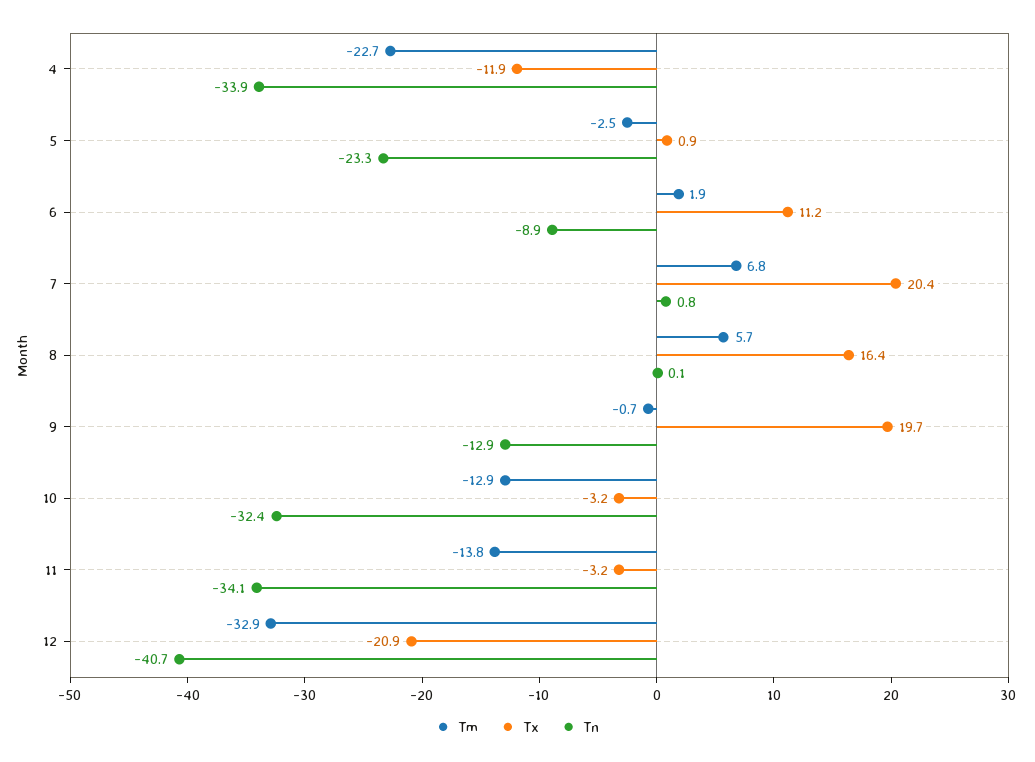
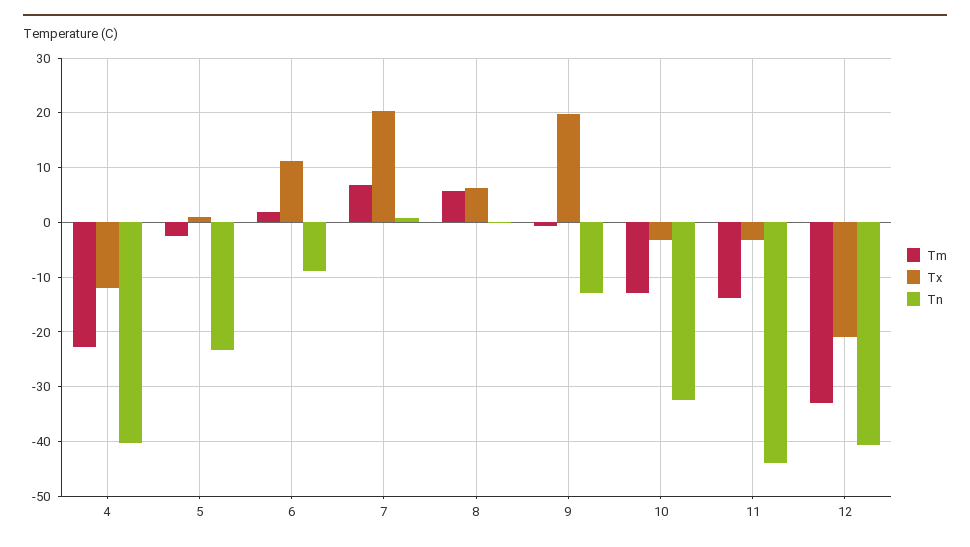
  {
    "Tm": {
      "4": -22.7,
      "5": -2.5,
      "6": 1.9,
      "7": 6.8,
      "8": 5.7,
      "9": -0.7,
      "10": -12.9,
      "11": -13.8,
      "12": -32.9
    },
    "Tx": {
      "4": -11.9,
      "5": 0.9,
      "6": 11.2,
      "7": 20.4,
-     "8": 16.4,
+     "8": 6,
      "9": 19.7,
      "10": -3.2,
      "11": -3.2,
      "12": -20.9
    },
    "Tn": {
-     "4": -33.9,
+     "4": -40,
      "5": -23.3,
      "6": -8.9,
      "7": 0.8,
      "8": 0.1,
      "9": -12.9,
      "10": -32.4,
-     "11": -34.1,
+     "11": -44,
      "12": -40.7
    }
  }

